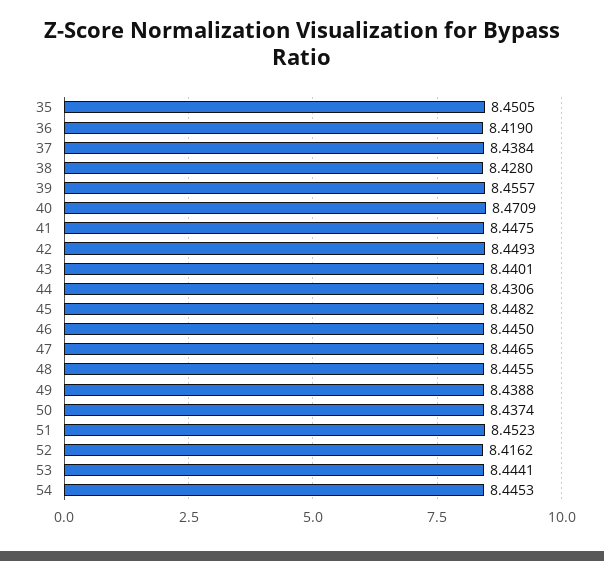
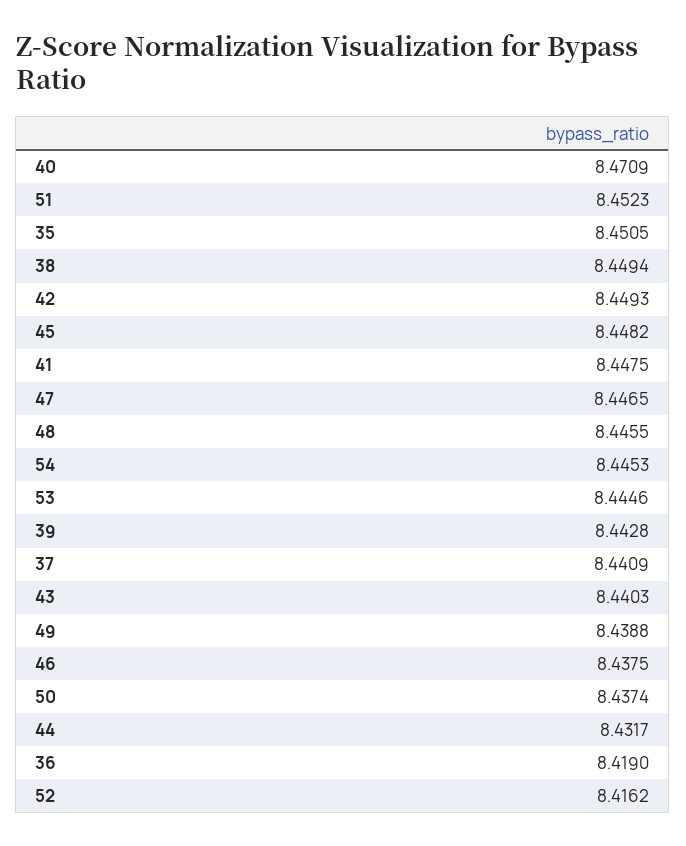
  {
    "35": 8.4505,
    "36": 8.419,
-   "37": 8.4384,
+   "37": 8.4409,
-   "38": 8.428,
+   "38": 8.4494,
-   "39": 8.4557,
+   "39": 8.4428,
    "40": 8.4709,
    "41": 8.4475,
    "42": 8.4493,
-   "43": 8.4401,
+   "43": 8.4403,
-   "44": 8.4306,
+   "44": 8.4317,
    "45": 8.4482,
-   "46": 8.445,
+   "46": 8.4375,
    "47": 8.4465,
    "48": 8.4455,
    "49": 8.4388,
    "50": 8.4374,
    "51": 8.4523,
    "52": 8.4162,
-   "53": 8.4441,
+   "53": 8.4446,
    "54": 8.4453
  }

